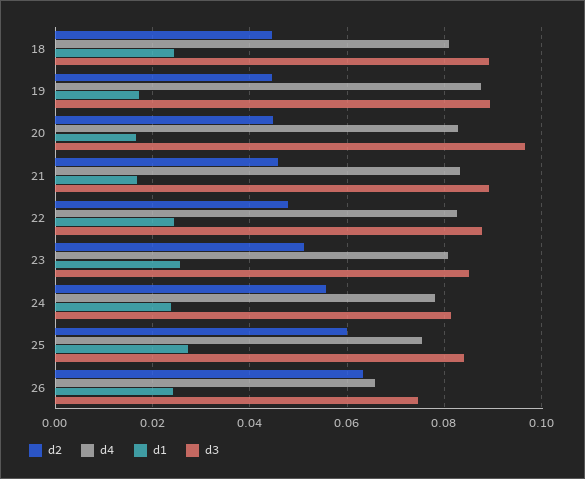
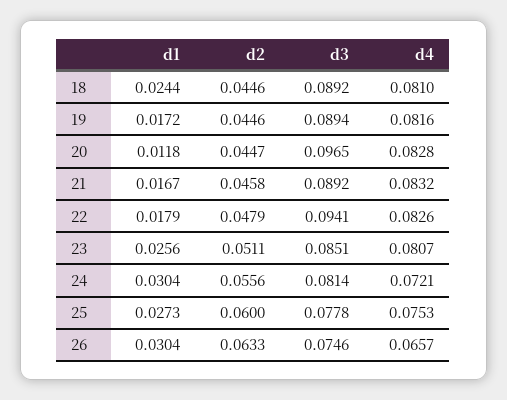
  {
    "d2": {
      "18": 0.0446,
      "19": 0.0446,
      "20": 0.0447,
      "21": 0.0458,
      "22": 0.0479,
      "23": 0.0511,
      "24": 0.0556,
      "25": 0.06,
      "26": 0.0633
    },
    "d4": {
      "18": 0.081,
-     "19": 0.088,
+     "19": 0.0816,
      "20": 0.0828,
      "21": 0.0832,
      "22": 0.0826,
      "23": 0.0807,
-     "24": 0.078,
+     "24": 0.0721,
      "25": 0.0753,
      "26": 0.0657
    },
    "d1": {
      "18": 0.0244,
      "19": 0.0172,
-     "20": 0.016,
+     "20": 0.0118,
      "21": 0.0167,
-     "22": 0.024,
+     "22": 0.0179,
      "23": 0.0256,
-     "24": 0.024,
+     "24": 0.0304,
      "25": 0.0273,
-     "26": 0.024
+     "26": 0.0304
    },
    "d3": {
      "18": 0.0892,
      "19": 0.0894,
      "20": 0.0965,
      "21": 0.0892,
-     "22": 0.088,
+     "22": 0.0941,
      "23": 0.0851,
      "24": 0.0814,
-     "25": 0.084,
+     "25": 0.0778,
      "26": 0.0746
    }
  }

